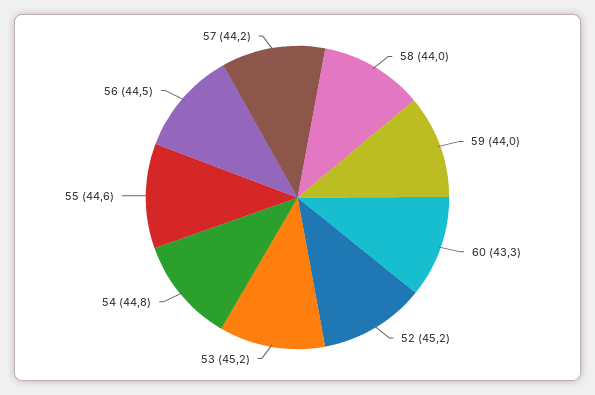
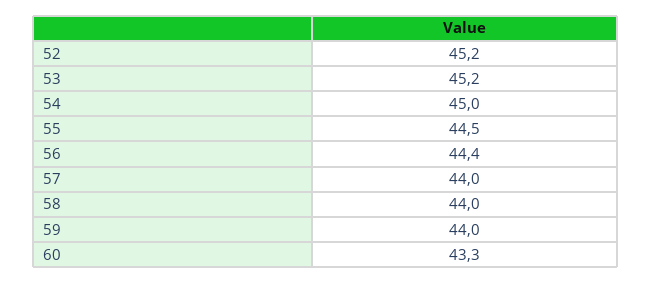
  {
    "58": 44,
    "59": 44,
    "60": 43.3,
    "52": 45.2,
    "53": 45.2,
-   "54": 44.8,
+   "54": 45,
-   "55": 44.6,
+   "55": 44.5,
-   "56": 44.5,
+   "56": 44.4,
-   "57": 44.2
+   "57": 44
  }

